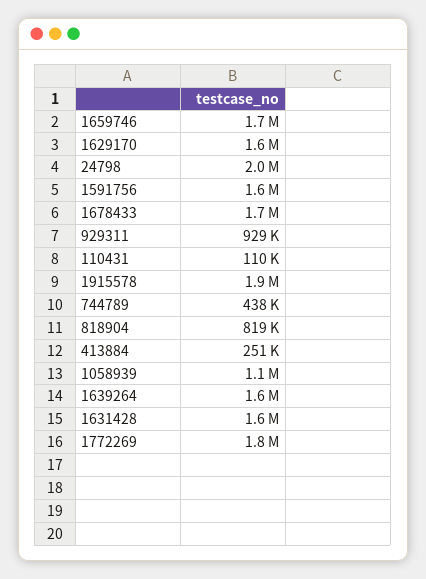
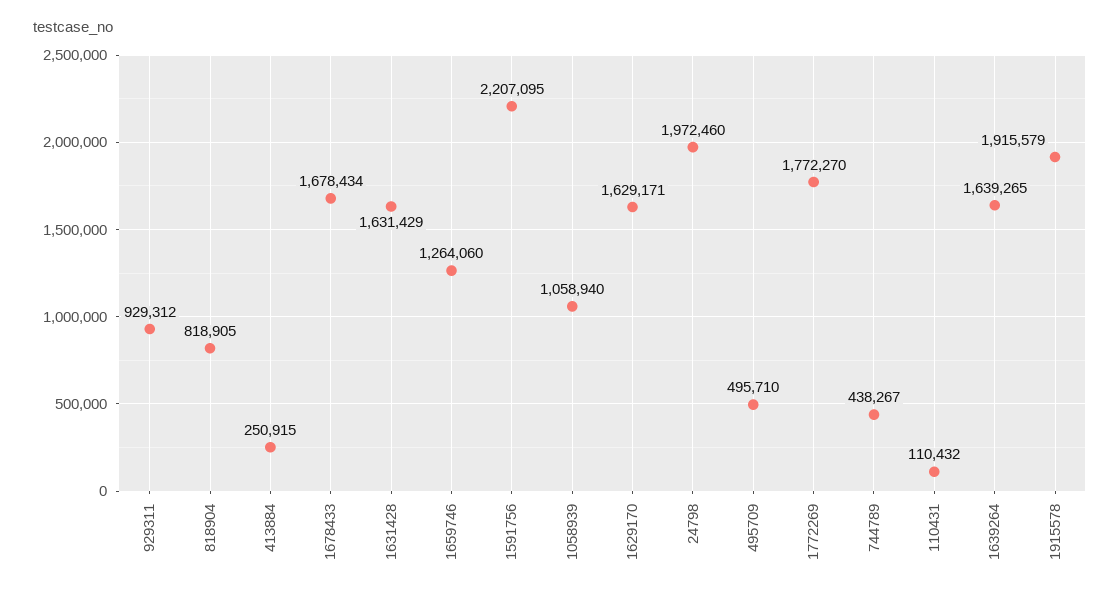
  {
-   "1659746": 1700000,
+   "1659746": 1264060,
    "1629170": 1629171,
    "24798": 1972460,
-   "1591756": 1600000,
+   "1591756": 2207095,
    "1678433": 1678434,
    "929311": 929312,
    "110431": 110432,
    "1915578": 1915579,
    "744789": 438267,
    "818904": 818905,
    "413884": 250915,
    "1058939": 1058940,
    "1639264": 1639265,
    "1631428": 1631429,
-   "1772269": 1772270
+   "1772269": 1772270,
+   "495709": 495710
  }

